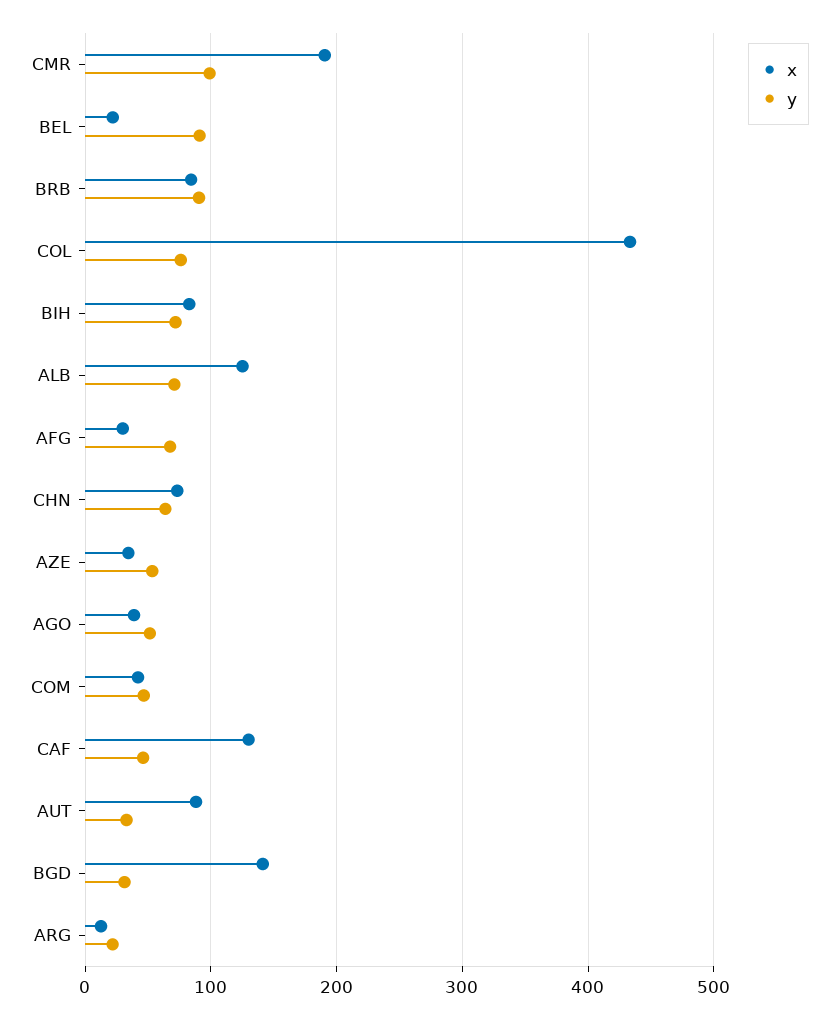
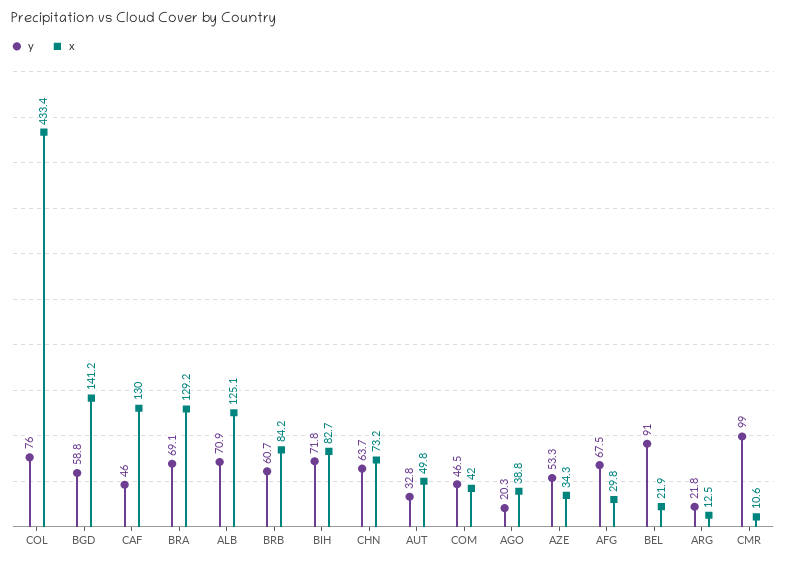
  {
    "x": {
-     "CMR": 190,
+     "CMR": 10.6,
      "BEL": 21.9,
      "BRB": 84.2,
      "COL": 433.4,
      "BIH": 82.7,
      "ALB": 125.1,
      "AFG": 29.8,
      "CHN": 73.2,
      "AZE": 34.3,
      "AGO": 38.8,
      "COM": 42,
      "CAF": 130,
-     "AUT": 90,
+     "AUT": 49.8,
      "BGD": 141.2,
-     "ARG": 12.5
+     "ARG": 12.5,
+     "BRA": 129.2
    },
    "y": {
      "CMR": 99,
      "BEL": 91,
-     "BRB": 90,
+     "BRB": 60.7,
      "COL": 76,
      "BIH": 71.8,
      "ALB": 70.9,
      "AFG": 67.5,
      "CHN": 63.7,
      "AZE": 53.3,
-     "AGO": 50,
+     "AGO": 20.3,
      "COM": 46.5,
      "CAF": 46,
      "AUT": 32.8,
-     "BGD": 30,
+     "BGD": 58.8,
-     "ARG": 21.8
+     "ARG": 21.8,
+     "BRA": 69.1
    }
  }

